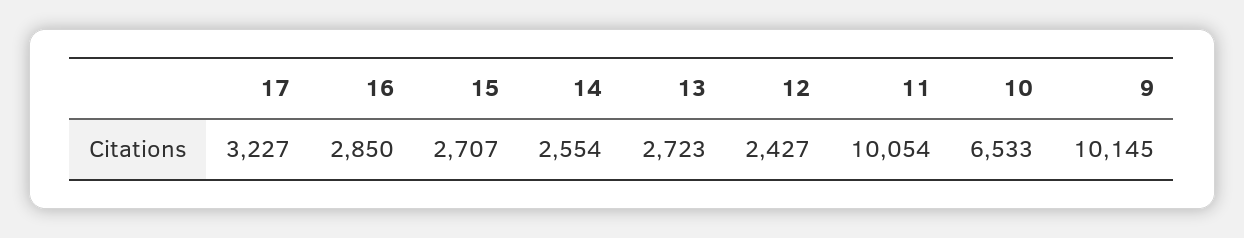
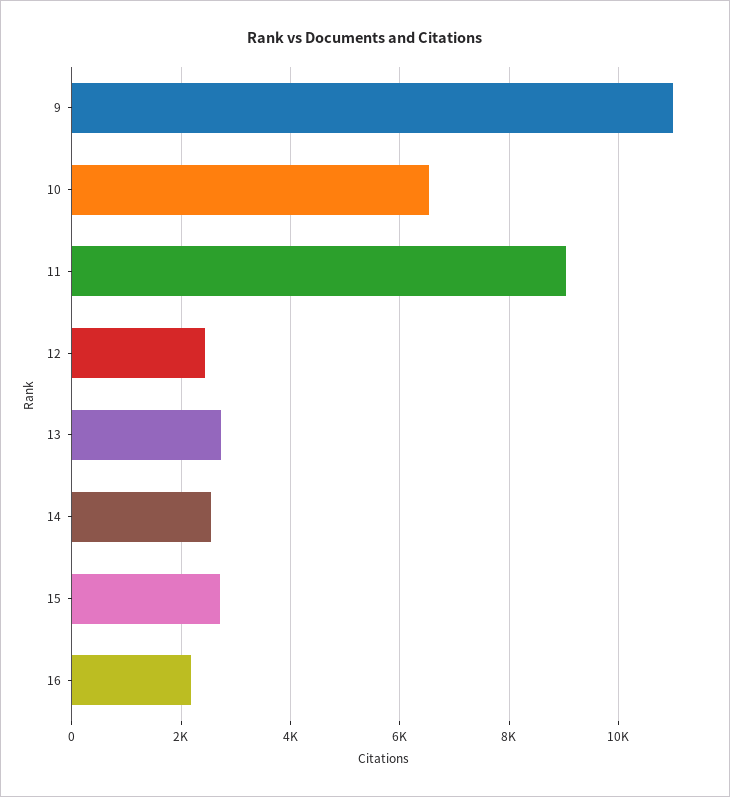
  {
-   "17": 3227,
-   "16": 2850,
+   "16": 2200,
    "15": 2707,
    "14": 2554,
    "13": 2723,
    "12": 2427,
-   "11": 10054,
+   "11": 9000,
    "10": 6533,
-   "9": 10145
+   "9": 11000
  }

